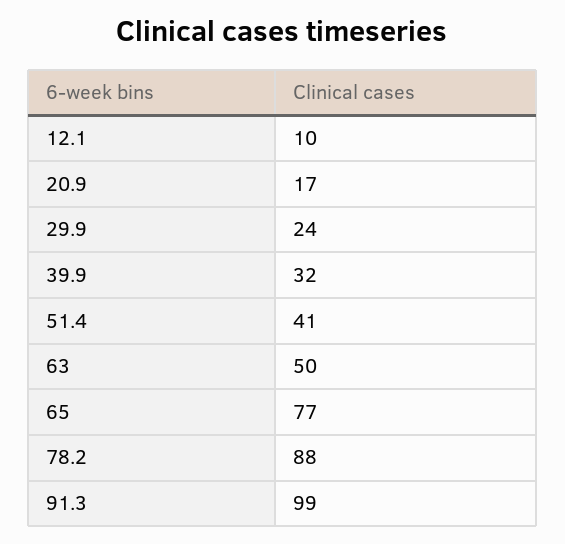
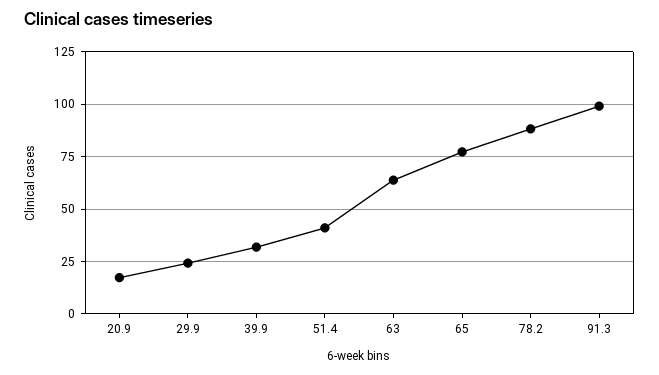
  {
-   "12.1": 10,
    "20.9": 17,
    "29.9": 24,
    "39.9": 32,
    "51.4": 41,
-   "63": 50,
+   "63": 65,
    "65": 77,
    "78.2": 88,
    "91.3": 99
  }

